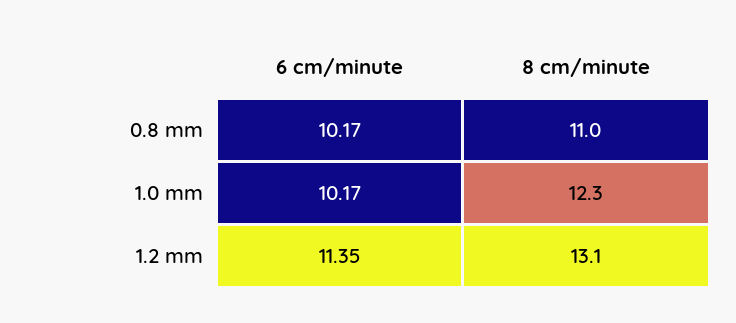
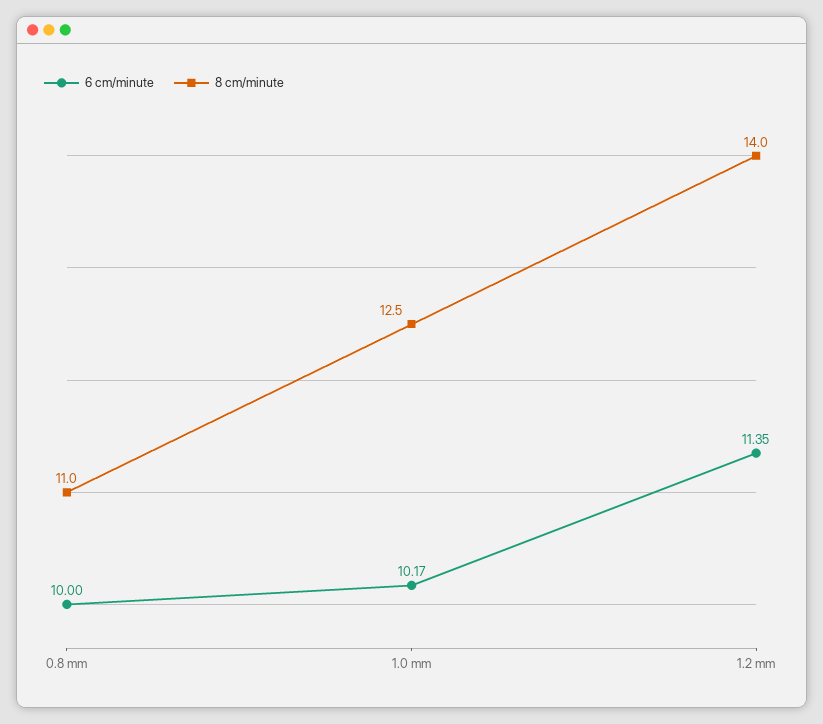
  {
    "6 cm/minute": {
-     "0.8 mm": 10.17,
+     "0.8 mm": 10,
      "1.0 mm": 10.17,
      "1.2 mm": 11.35
    },
    "8 cm/minute": {
      "0.8 mm": 11,
-     "1.0 mm": 12.3,
+     "1.0 mm": 12.5,
-     "1.2 mm": 13.1
+     "1.2 mm": 14
    }
  }

